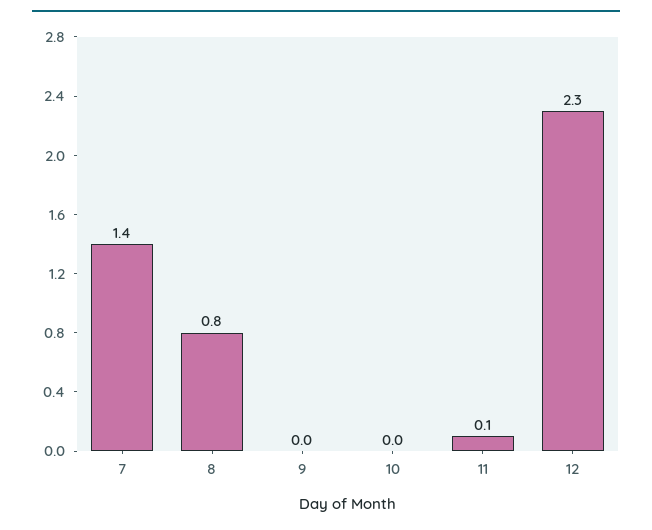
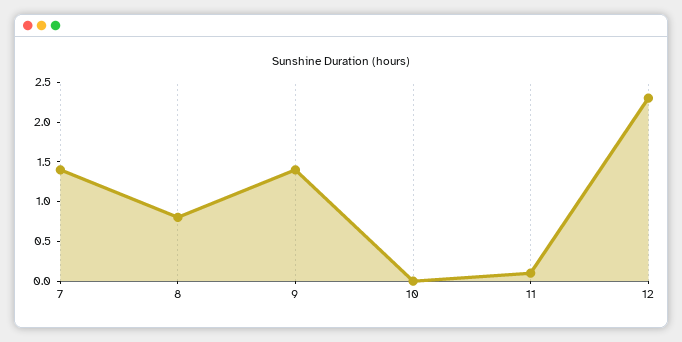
  {
    "7": 1.4,
    "8": 0.8,
-   "9": 0,
+   "9": 1.5,
    "10": 0,
    "11": 0.1,
    "12": 2.3
  }

